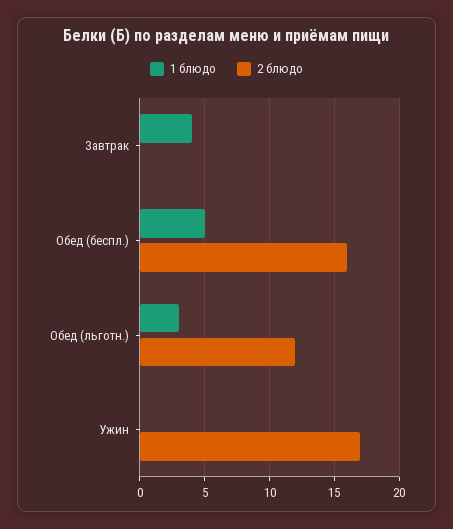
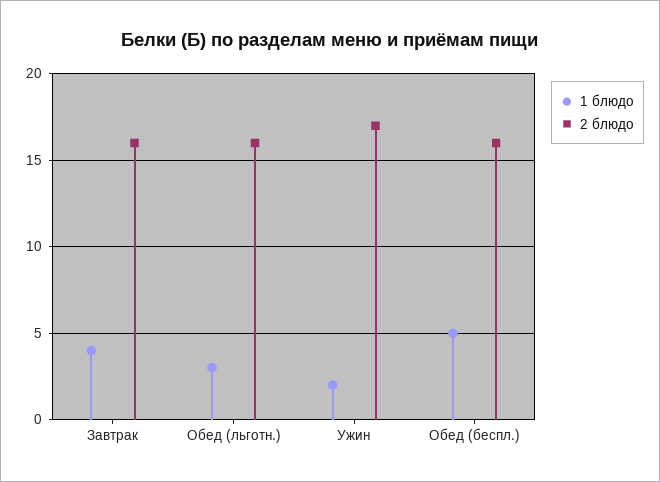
  {
    "1 блюдо": {
      "Завтрак": 4,
      "Обед (беспл.)": 5,
      "Обед (льготн.)": 3,
-     "Ужин": 0
+     "Ужин": 2
    },
    "2 блюдо": {
-     "Завтрак": 0,
+     "Завтрак": 16,
      "Обед (беспл.)": 16,
-     "Обед (льготн.)": 12,
+     "Обед (льготн.)": 16,
      "Ужин": 17
    }
  }

